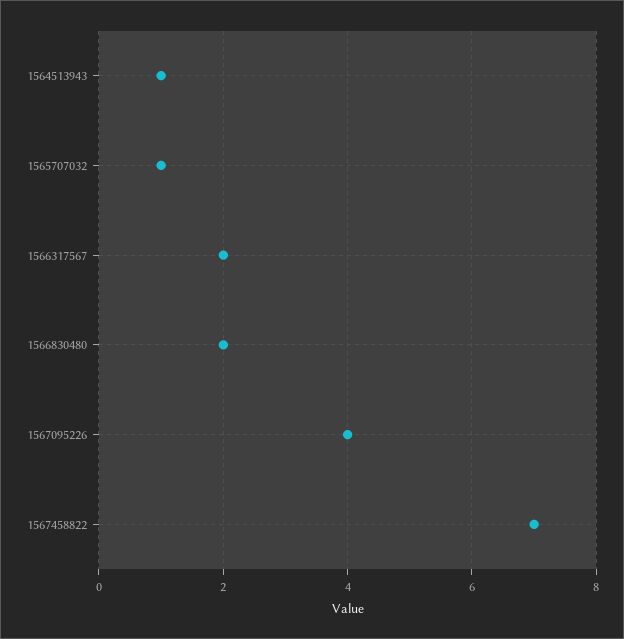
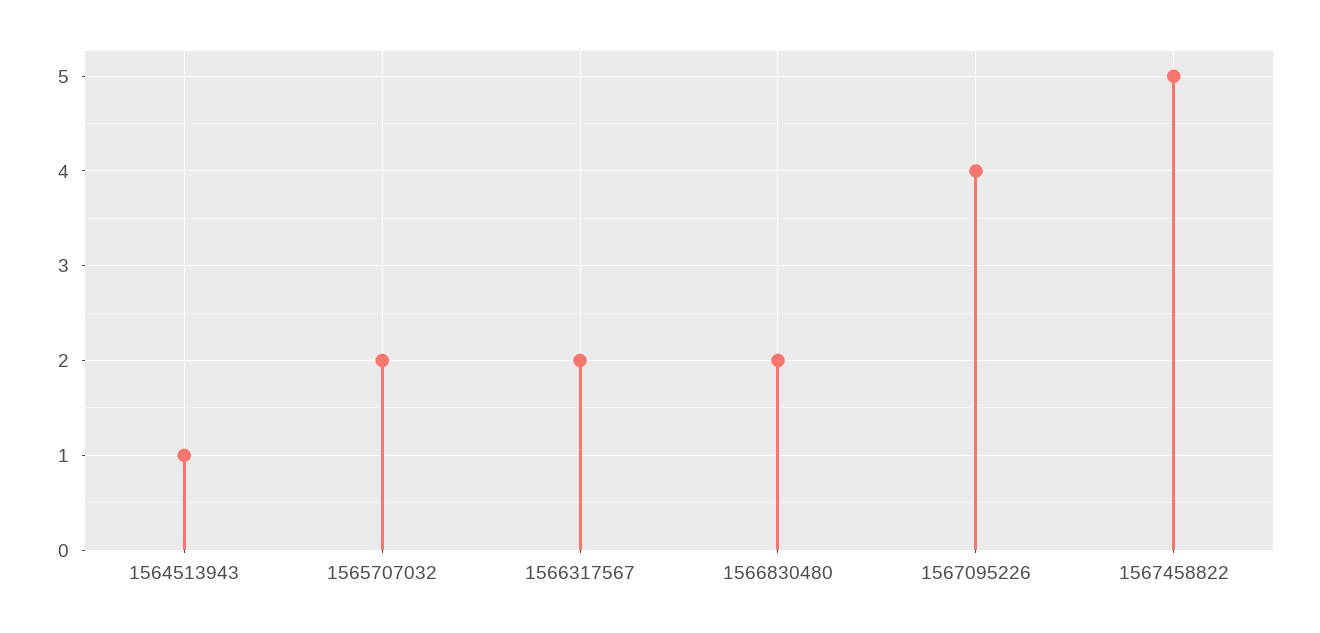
  {
    "1564513943": 1,
-   "1565707032": 1,
+   "1565707032": 2,
    "1566317567": 2,
    "1566830480": 2,
    "1567095226": 4,
-   "1567458822": 7
+   "1567458822": 5
  }

